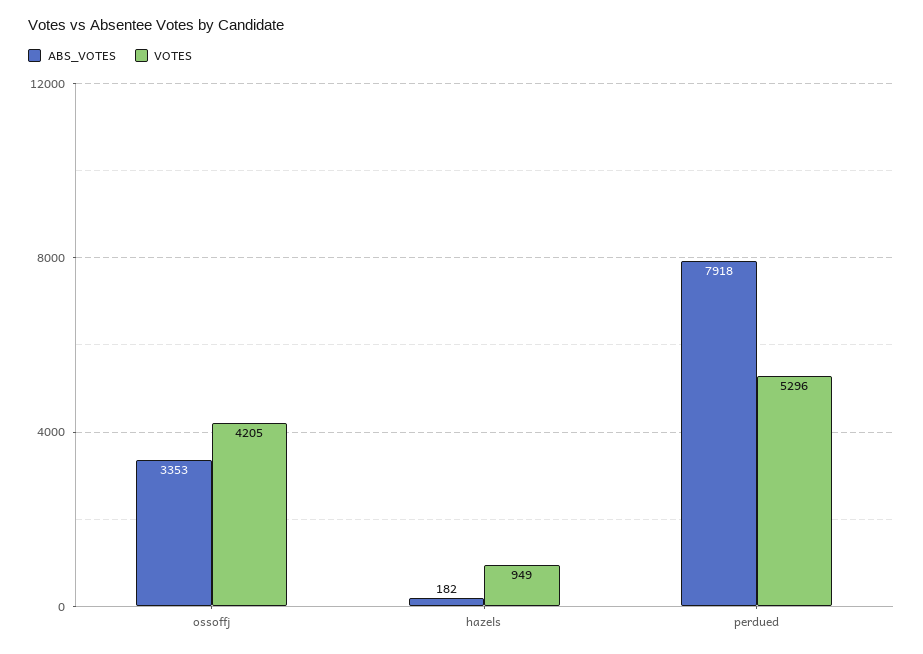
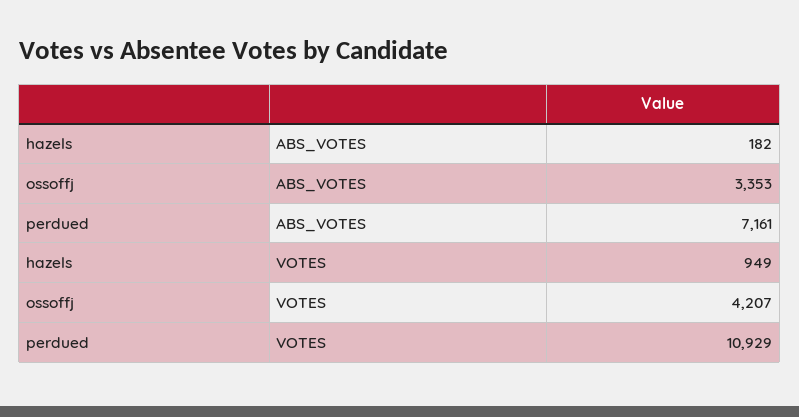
  {
    "ABS_VOTES": {
      "ossoffj": 3353,
      "hazels": 182,
-     "perdued": 7918
+     "perdued": 7161
    },
    "VOTES": {
-     "ossoffj": 4205,
+     "ossoffj": 4207,
      "hazels": 949,
-     "perdued": 5296
+     "perdued": 10929
    }
  }

